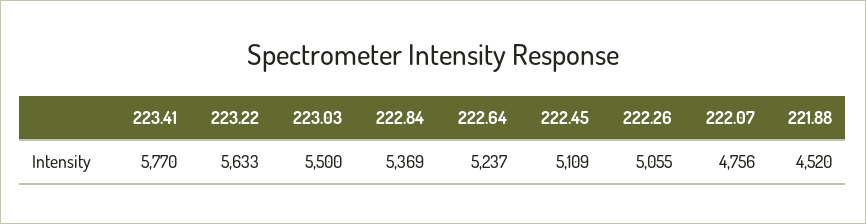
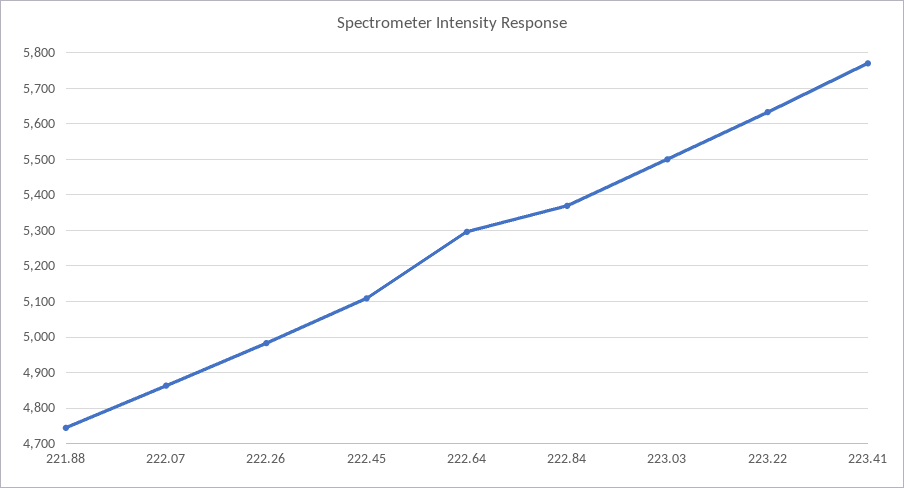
  {
    "223.41": 5770,
    "223.22": 5633,
    "223.03": 5500,
    "222.84": 5369,
-   "222.64": 5237,
+   "222.64": 5300,
    "222.45": 5109,
-   "222.26": 5055,
+   "222.26": 4980,
-   "222.07": 4756,
+   "222.07": 4860,
-   "221.88": 4520
+   "221.88": 4740
  }

